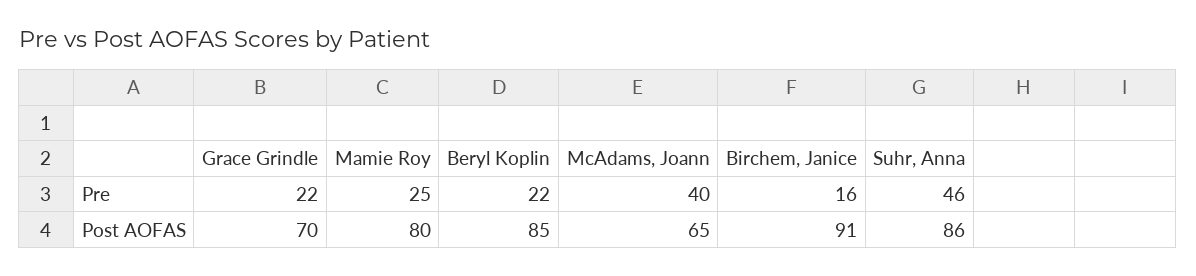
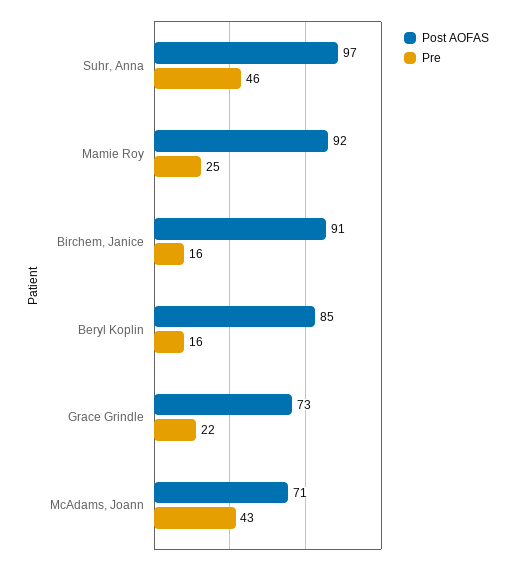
  {
    "Pre": {
      "Grace Grindle": 22,
      "Mamie Roy": 25,
-     "Beryl Koplin": 22,
+     "Beryl Koplin": 16,
-     "McAdams, Joann": 40,
+     "McAdams, Joann": 43,
      "Birchem, Janice": 16,
      "Suhr, Anna": 46
    },
    "Post AOFAS": {
-     "Grace Grindle": 70,
+     "Grace Grindle": 73,
-     "Mamie Roy": 80,
+     "Mamie Roy": 92,
      "Beryl Koplin": 85,
-     "McAdams, Joann": 65,
+     "McAdams, Joann": 71,
      "Birchem, Janice": 91,
-     "Suhr, Anna": 86
+     "Suhr, Anna": 97
    }
  }

